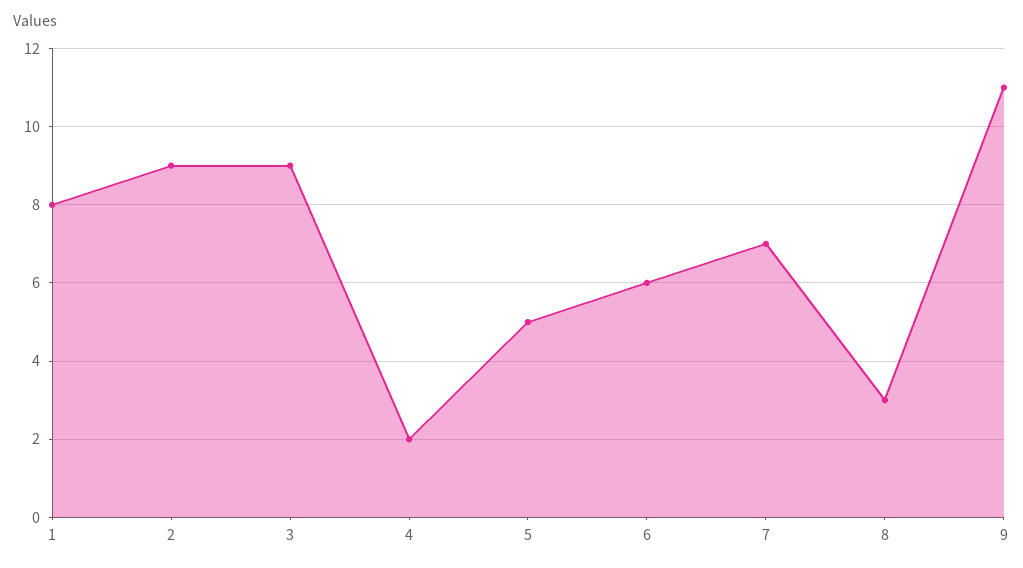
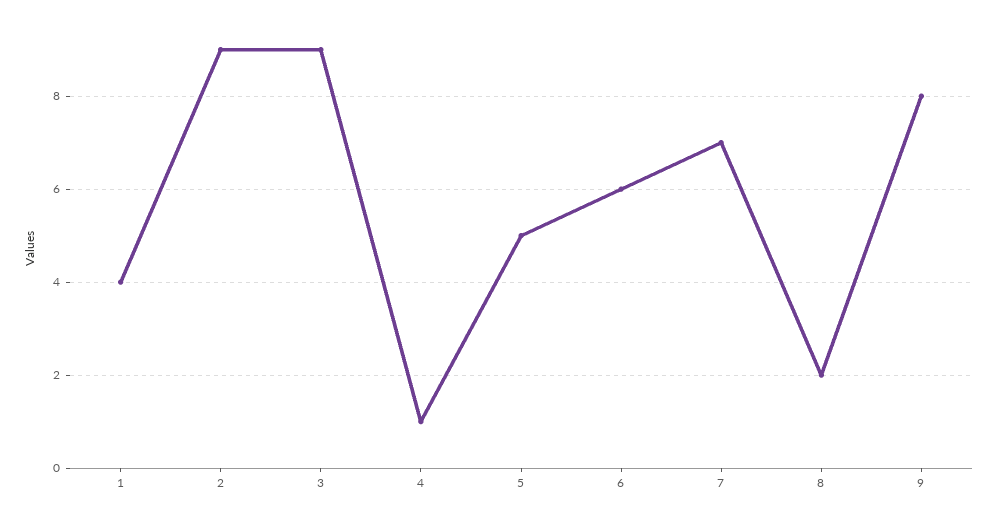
  {
-   "1": 8,
+   "1": 4,
    "2": 9,
    "3": 9,
-   "4": 2,
+   "4": 1,
    "5": 5,
    "6": 6,
    "7": 7,
-   "8": 3,
+   "8": 2,
-   "9": 11
+   "9": 8
  }

